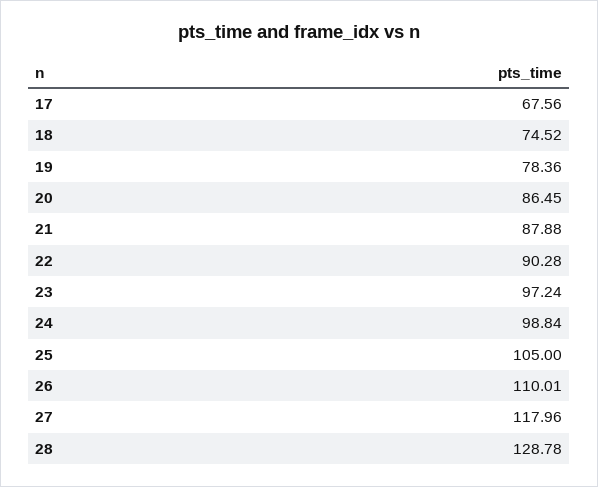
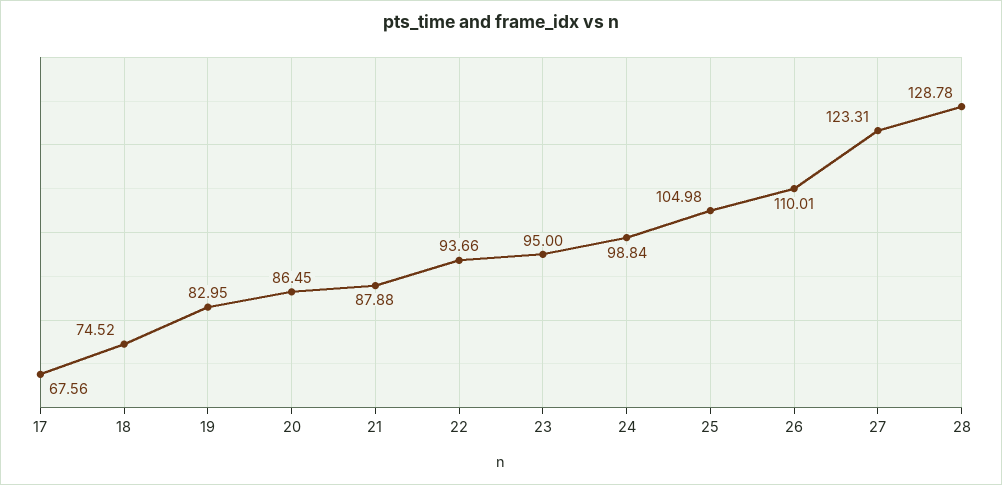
  {
    "17": 67.56,
    "18": 74.52,
-   "19": 78.36,
+   "19": 82.95,
    "20": 86.45,
    "21": 87.88,
-   "22": 90.28,
+   "22": 93.66,
-   "23": 97.24,
+   "23": 95,
    "24": 98.84,
-   "25": 105,
+   "25": 104.98,
    "26": 110.01,
-   "27": 117.96,
+   "27": 123.31,
    "28": 128.78
  }

